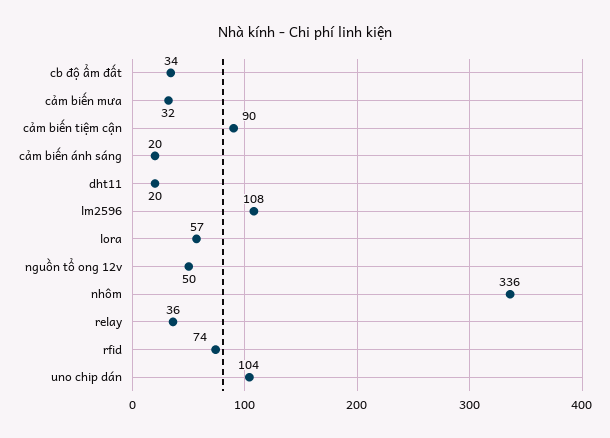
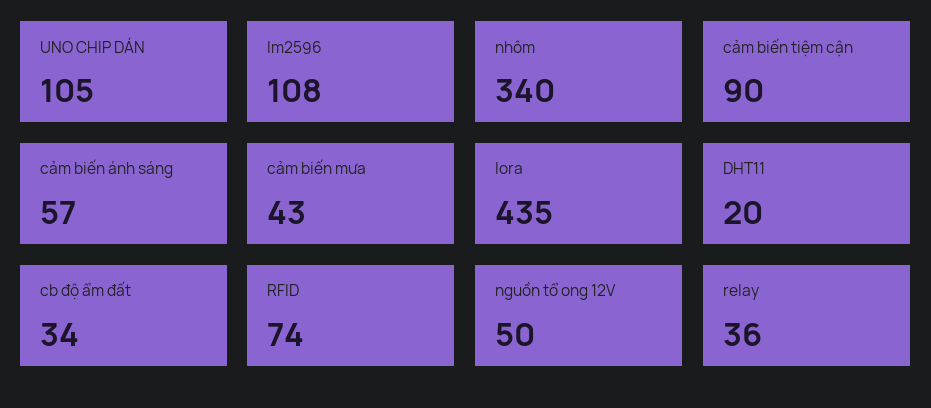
  {
    "cb độ ẩm đất": 34,
-   "cảm biến mưa": 32,
+   "cảm biến mưa": 43,
    "cảm biến tiệm cận": 90,
-   "cảm biến ánh sáng": 20,
+   "cảm biến ánh sáng": 57,
    "dht11": 20,
    "lm2596": 108,
-   "lora": 57,
+   "lora": 435,
    "nguồn tổ ong 12v": 50,
-   "nhôm": 336,
+   "nhôm": 340,
    "relay": 36,
    "rfid": 74,
-   "uno chip dán": 104
+   "uno chip dán": 105
  }

